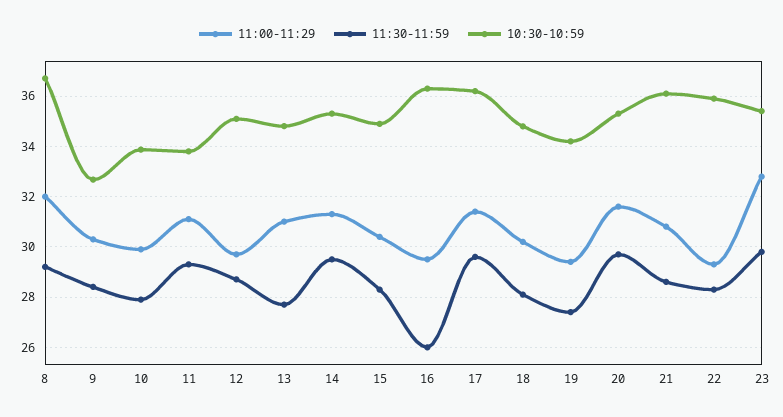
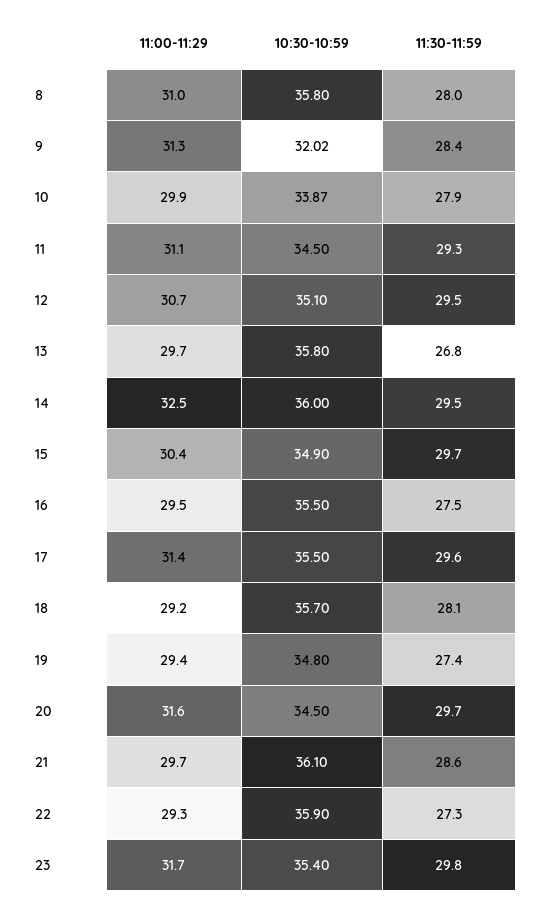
  {
    "11:00-11:29": {
-     "8": 32,
+     "8": 31,
-     "9": 30.25,
+     "9": 31.3,
      "10": 29.9,
      "11": 31.1,
-     "12": 29.75,
+     "12": 30.7,
-     "13": 31,
+     "13": 29.7,
-     "14": 31.25,
+     "14": 32.5,
      "15": 30.4,
      "16": 29.5,
      "17": 31.4,
-     "18": 30.25,
+     "18": 29.2,
      "19": 29.4,
      "20": 31.6,
-     "21": 30.75,
+     "21": 29.7,
      "22": 29.3,
-     "23": 32.75
+     "23": 31.7
    },
    "11:30-11:59": {
-     "8": 29.25,
+     "8": 28,
      "9": 28.4,
      "10": 27.9,
      "11": 29.3,
-     "12": 28.75,
+     "12": 29.5,
-     "13": 27.75,
+     "13": 26.8,
      "14": 29.5,
-     "15": 28.25,
+     "15": 29.7,
-     "16": 26,
+     "16": 27.5,
      "17": 29.6,
      "18": 28.1,
      "19": 27.4,
      "20": 29.7,
      "21": 28.6,
-     "22": 28.25,
+     "22": 27.3,
      "23": 29.8
    },
    "10:30-10:59": {
-     "8": 36.75,
+     "8": 35.8,
-     "9": 32.75,
+     "9": 32.02,
      "10": 33.87,
-     "11": 33.75,
+     "11": 34.5,
      "12": 35.1,
-     "13": 34.75,
+     "13": 35.8,
-     "14": 35.25,
+     "14": 36,
      "15": 34.9,
-     "16": 36.25,
+     "16": 35.5,
-     "17": 36.25,
+     "17": 35.5,
-     "18": 34.75,
+     "18": 35.7,
-     "19": 34.25,
+     "19": 34.8,
-     "20": 35.25,
+     "20": 34.5,
      "21": 36.1,
      "22": 35.9,
      "23": 35.4
    }
  }

